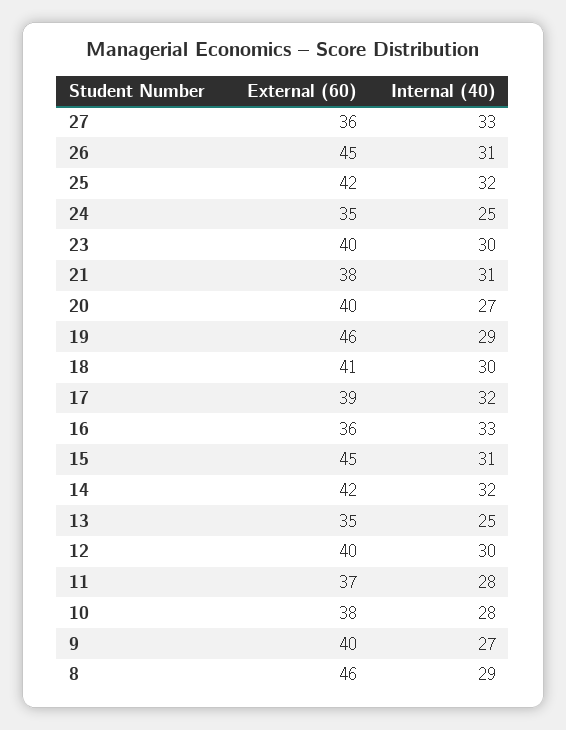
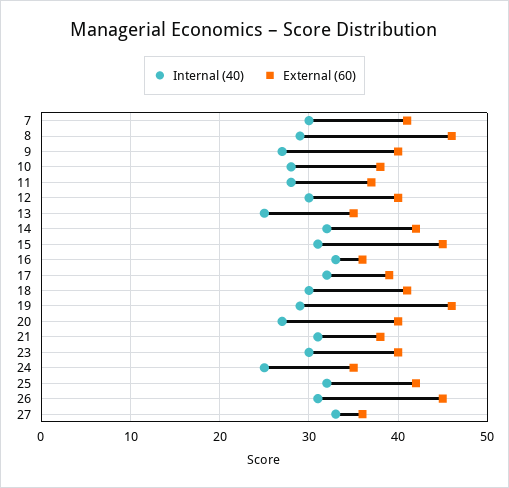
  {
    "External (60)": {
      "27": 36,
      "26": 45,
      "25": 42,
      "24": 35,
      "23": 40,
      "21": 38,
      "20": 40,
      "19": 46,
      "18": 41,
      "17": 39,
      "16": 36,
      "15": 45,
      "14": 42,
      "13": 35,
      "12": 40,
      "11": 37,
      "10": 38,
      "9": 40,
-     "8": 46
+     "8": 46,
+     "7": 41
    },
    "Internal (40)": {
      "27": 33,
      "26": 31,
      "25": 32,
      "24": 25,
      "23": 30,
      "21": 31,
      "20": 27,
      "19": 29,
      "18": 30,
      "17": 32,
      "16": 33,
      "15": 31,
      "14": 32,
      "13": 25,
      "12": 30,
      "11": 28,
      "10": 28,
      "9": 27,
-     "8": 29
+     "8": 29,
+     "7": 30
    }
  }

